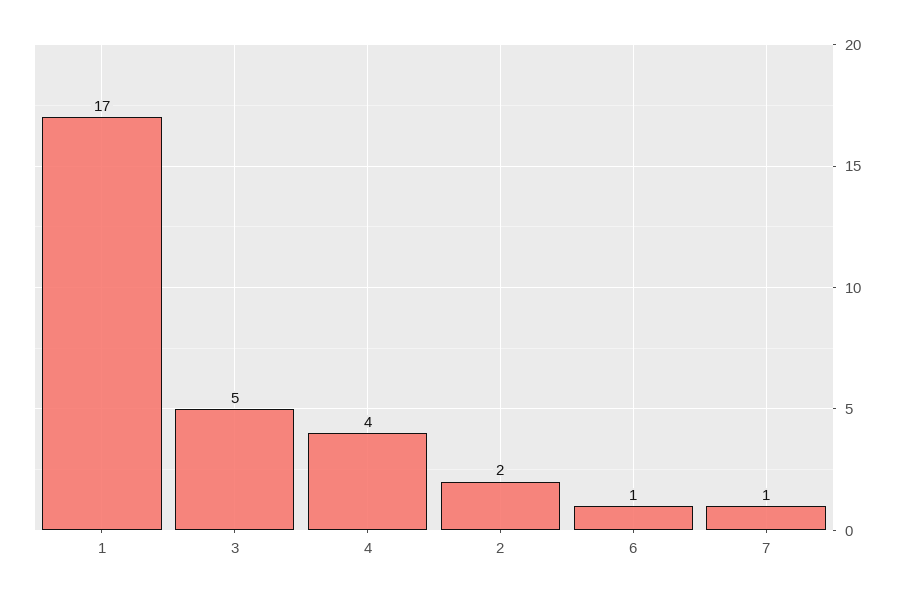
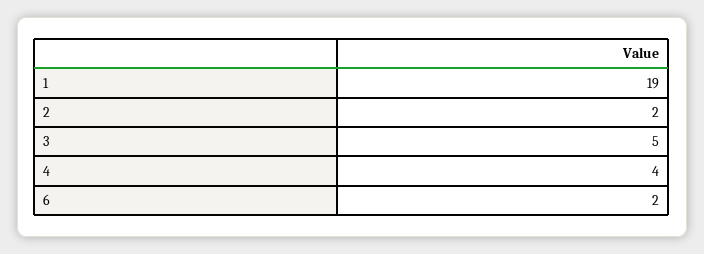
  {
-   "1": 17,
+   "1": 19,
    "3": 5,
    "4": 4,
    "2": 2,
-   "6": 1,
+   "6": 2
-   "7": 1
  }

